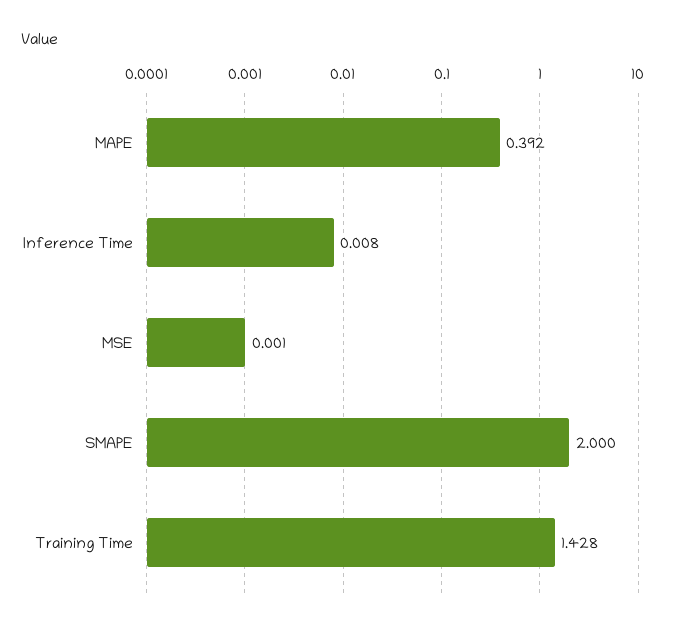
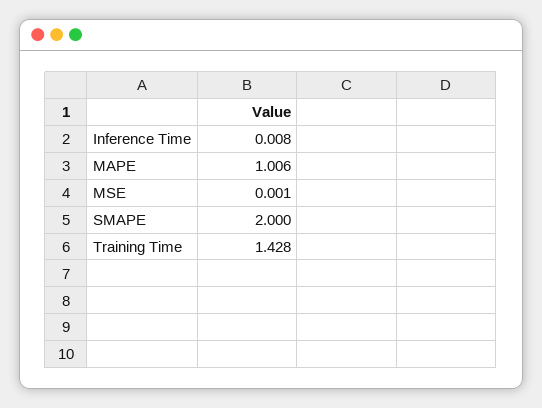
  {
-   "MAPE": 0.392,
+   "MAPE": 1.006,
    "Inference Time": 0.008,
    "MSE": 0.001,
    "SMAPE": 2,
    "Training Time": 1.428
  }

